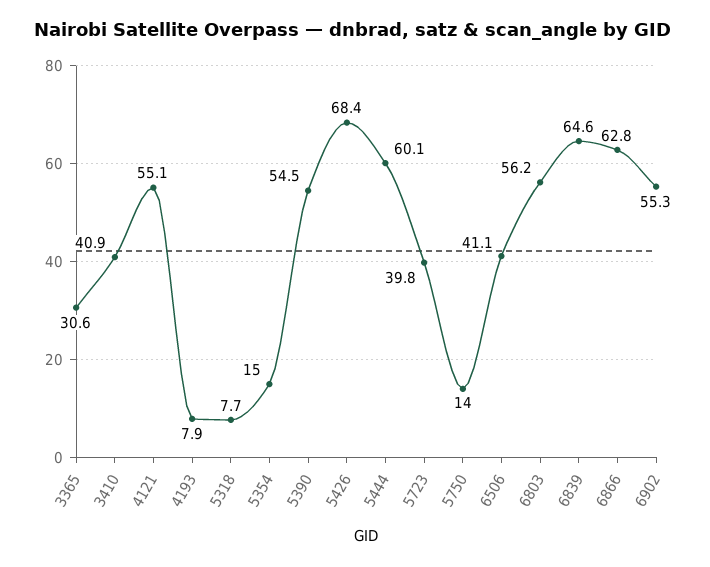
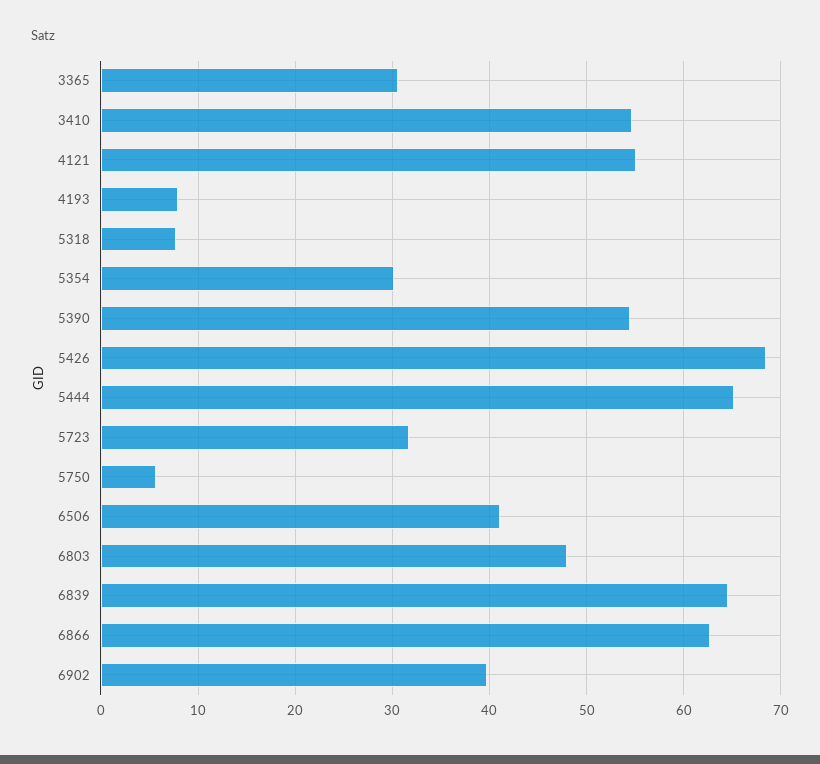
  {
    "3365": 30.6,
-   "3410": 40.9,
+   "3410": 55,
    "4121": 55.1,
    "4193": 7.9,
    "5318": 7.7,
-   "5354": 15,
+   "5354": 30,
    "5390": 54.5,
    "5426": 68.4,
-   "5444": 60.1,
+   "5444": 65,
-   "5723": 39.8,
+   "5723": 32,
-   "5750": 14,
+   "5750": 6,
    "6506": 41.1,
-   "6803": 56.2,
+   "6803": 48,
    "6839": 64.6,
    "6866": 62.8,
-   "6902": 55.3
+   "6902": 40
  }

